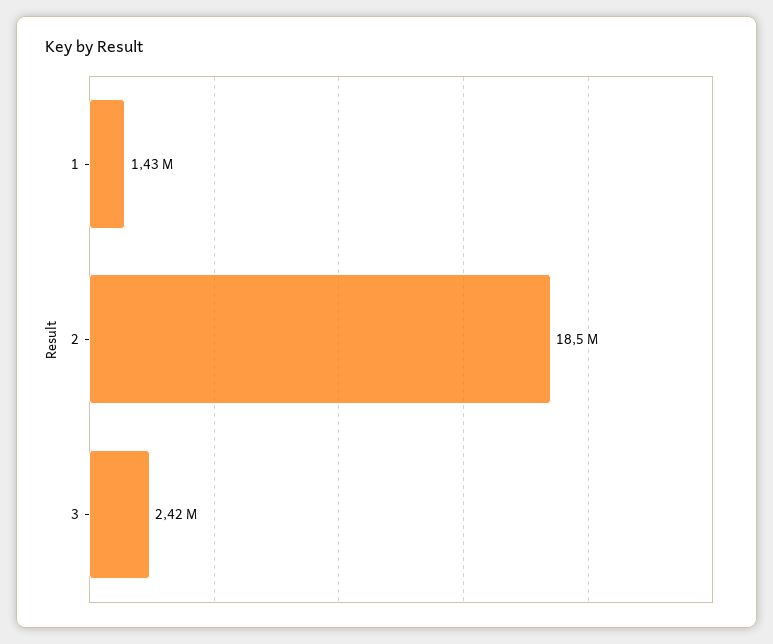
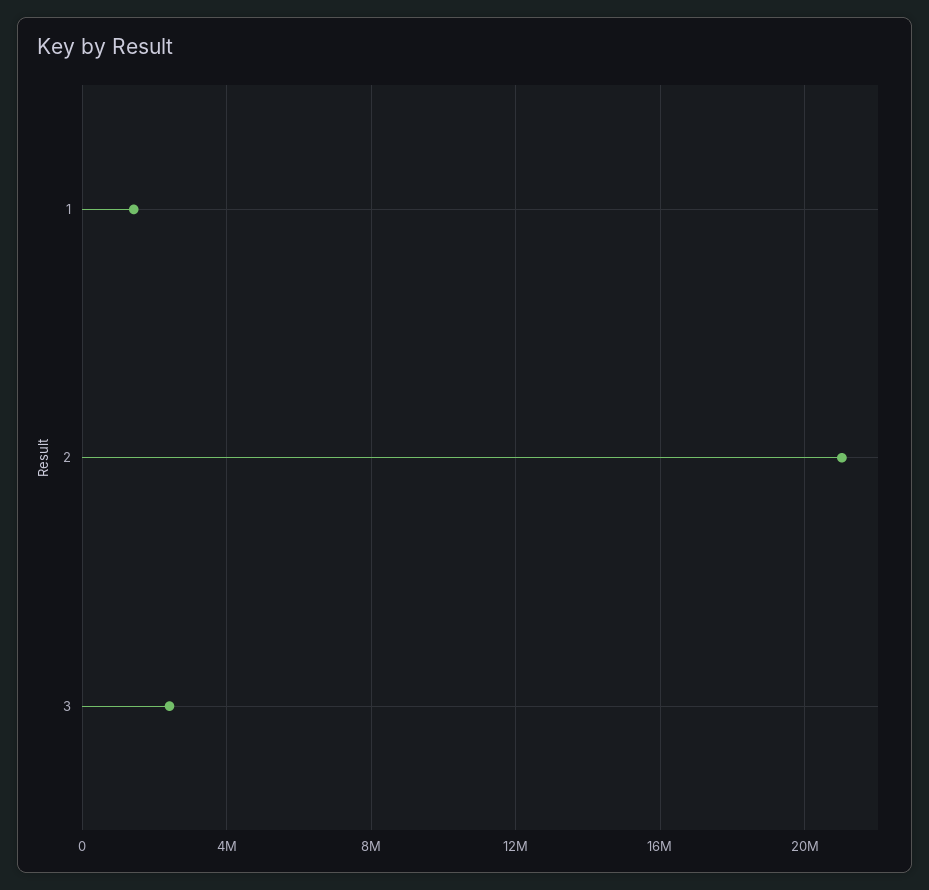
  {
    "1": 1430000,
-   "2": 18500000,
+   "2": 21000000,
    "3": 2420000
  }

